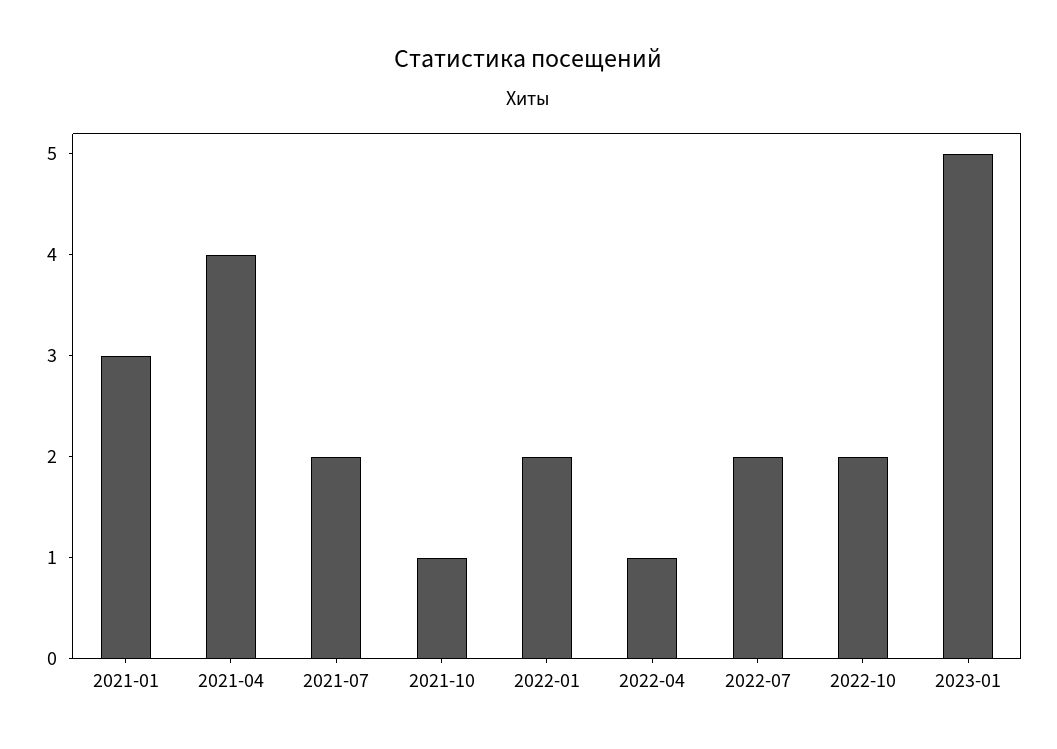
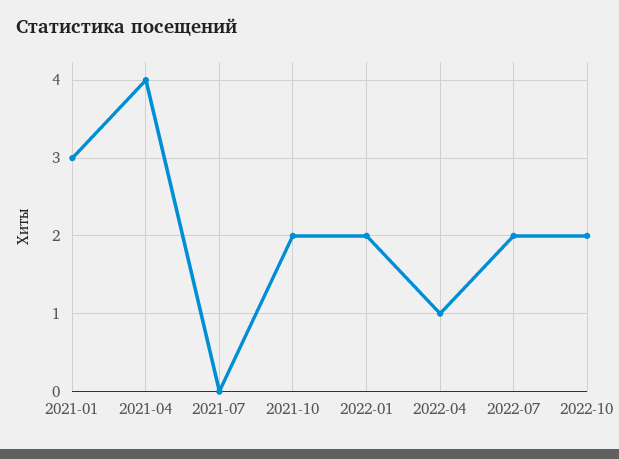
  {
    "2021-01": 3,
    "2021-04": 4,
-   "2021-07": 2,
+   "2021-07": 0,
-   "2021-10": 1,
+   "2021-10": 2,
    "2022-01": 2,
    "2022-04": 1,
    "2022-07": 2,
-   "2022-10": 2,
+   "2022-10": 2
-   "2023-01": 5
  }

